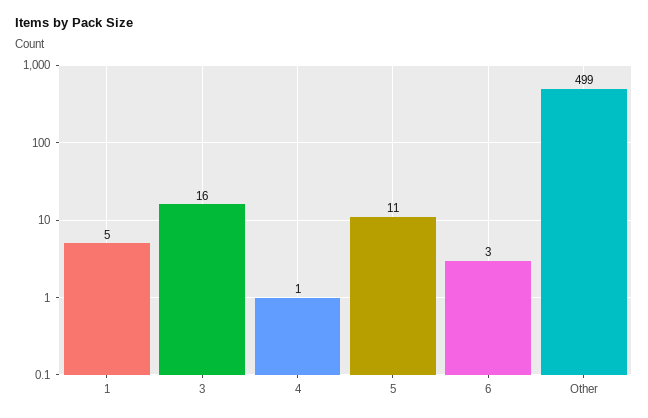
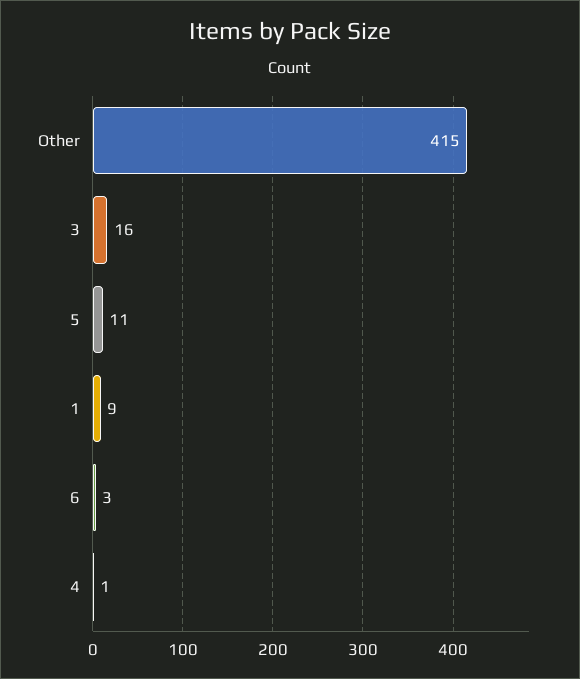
  {
-   "1": 5,
+   "1": 9,
    "3": 16,
    "4": 1,
    "5": 11,
    "6": 3,
-   "Other": 499
+   "Other": 415
  }

